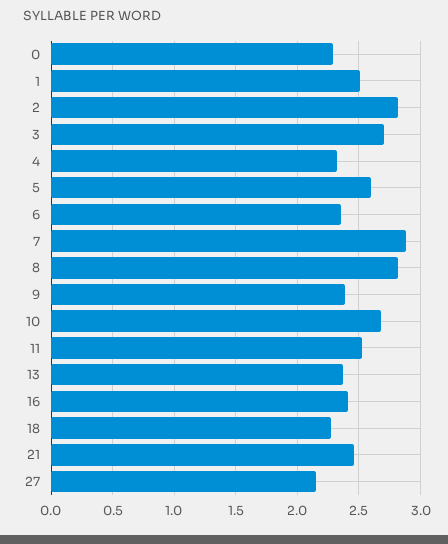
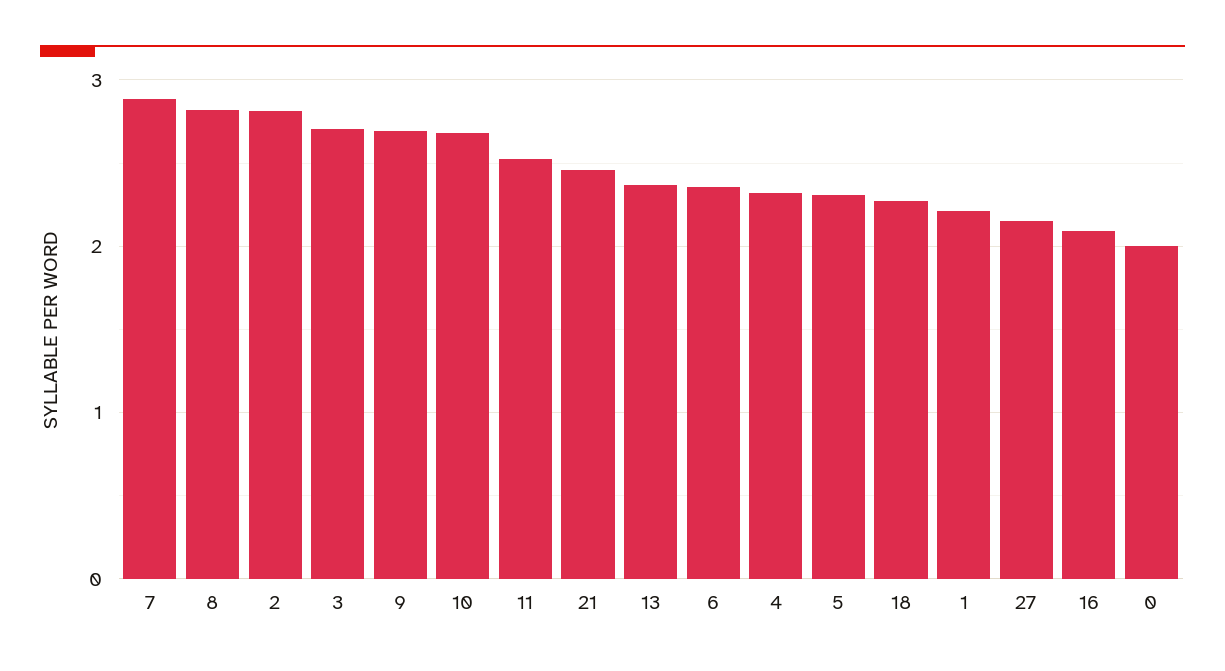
  {
-   "0": 2.3,
+   "0": 2,
-   "1": 2.5,
+   "1": 2.2,
    "2": 2.8,
    "3": 2.7,
    "4": 2.3,
-   "5": 2.6,
+   "5": 2.3,
    "6": 2.35,
    "7": 2.9,
    "8": 2.8,
-   "9": 2.4,
+   "9": 2.7,
    "10": 2.7,
    "11": 2.55,
    "13": 2.35,
-   "16": 2.4,
+   "16": 2.1,
    "18": 2.25,
    "21": 2.45,
    "27": 2.15
  }

